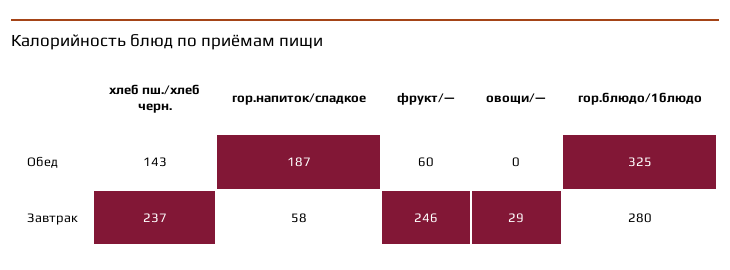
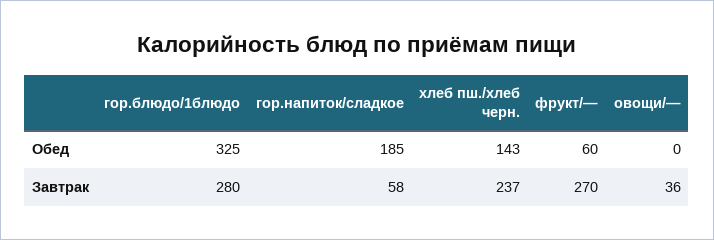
  {
    "хлеб пш./хлеб черн.": {
      "Обед": 143,
      "Завтрак": 237
    },
    "гор.напиток/сладкое": {
-     "Обед": 187,
+     "Обед": 185,
      "Завтрак": 58
    },
    "фрукт/—": {
      "Обед": 60,
-     "Завтрак": 246
+     "Завтрак": 270
    },
    "овощи/—": {
      "Обед": 0,
-     "Завтрак": 29
+     "Завтрак": 36
    },
    "гор.блюдо/1блюдо": {
      "Обед": 325,
      "Завтрак": 280
    }
  }

